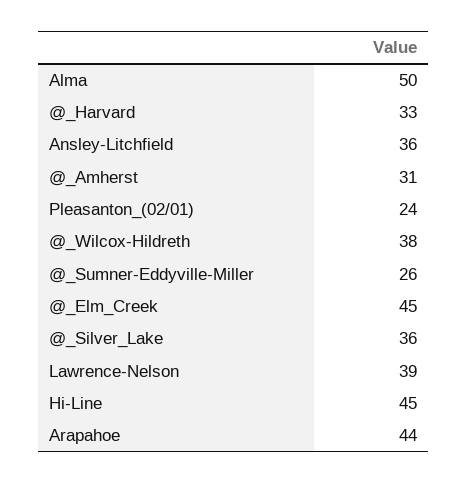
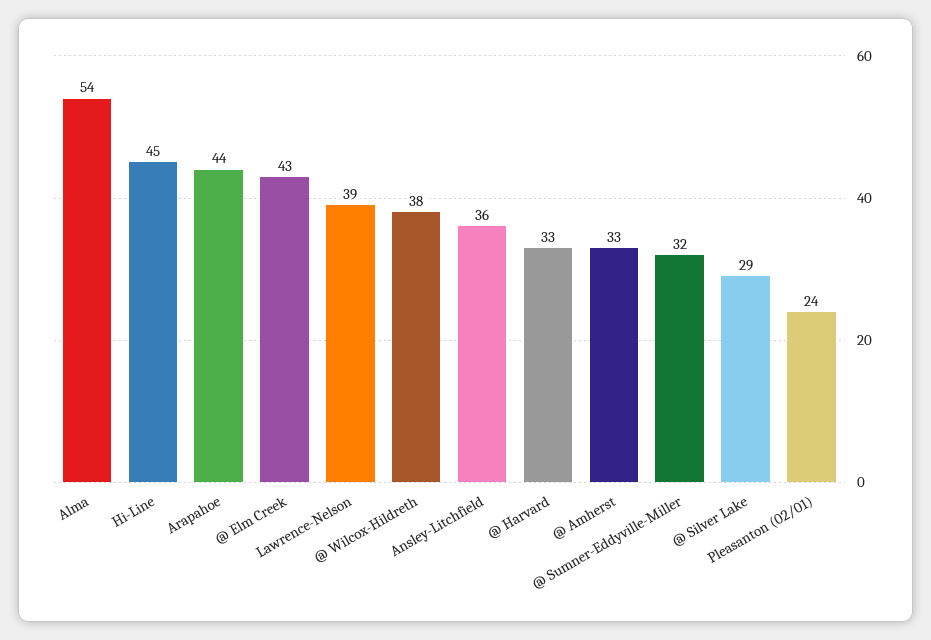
  {
-   "Alma": 50,
+   "Alma": 54,
    "@_Harvard": 33,
    "Ansley-Litchfield": 36,
-   "@_Amherst": 31,
+   "@_Amherst": 33,
    "Pleasanton_(02/01)": 24,
    "@_Wilcox-Hildreth": 38,
-   "@_Sumner-Eddyville-Miller": 26,
+   "@_Sumner-Eddyville-Miller": 32,
-   "@_Elm_Creek": 45,
+   "@_Elm_Creek": 43,
-   "@_Silver_Lake": 36,
+   "@_Silver_Lake": 29,
    "Lawrence-Nelson": 39,
    "Hi-Line": 45,
    "Arapahoe": 44
  }

